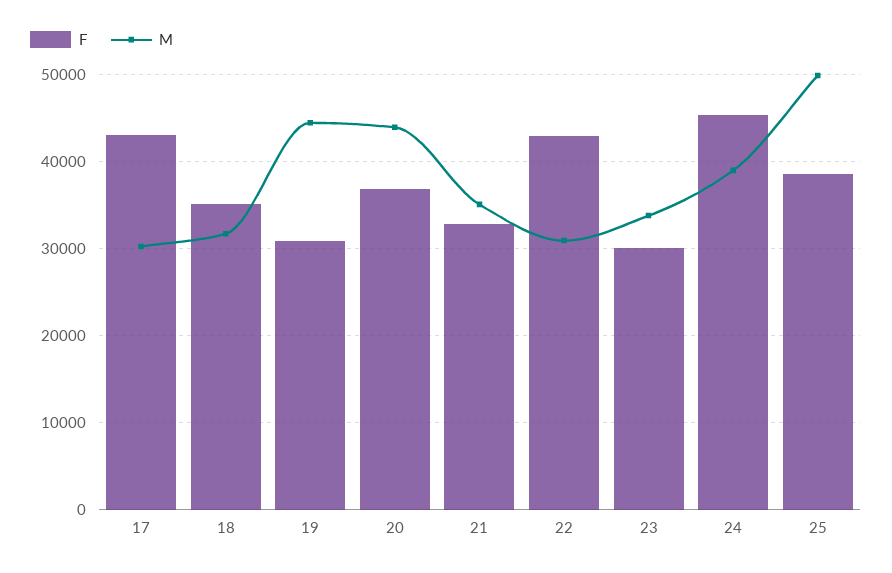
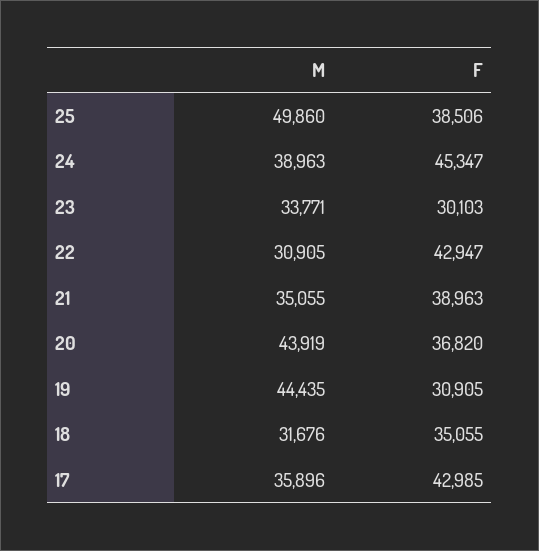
  {
    "F": {
      "17": 42985,
      "18": 35055,
      "19": 30905,
      "20": 36820,
-     "21": 33000,
+     "21": 38963,
      "22": 42947,
      "23": 30103,
      "24": 45347,
      "25": 38506
    },
    "M": {
-     "17": 30000,
+     "17": 35896,
      "18": 31676,
      "19": 44435,
      "20": 43919,
      "21": 35055,
      "22": 30905,
      "23": 33771,
      "24": 38963,
      "25": 49860
    }
  }

